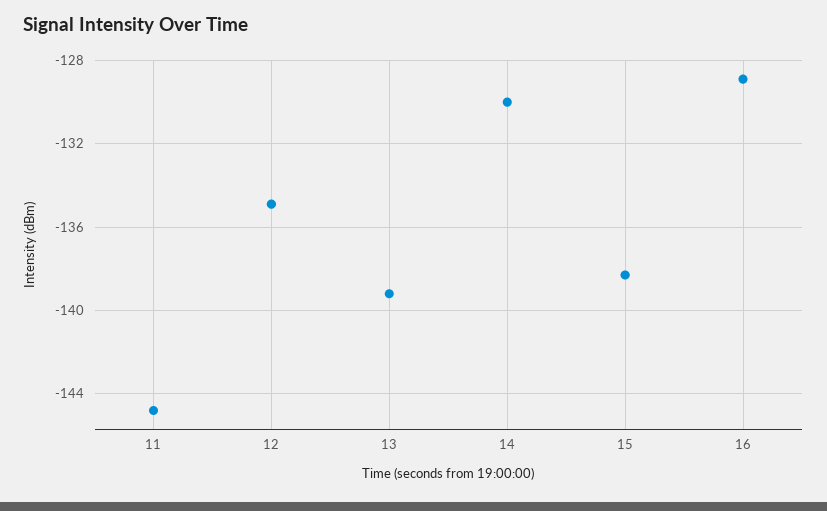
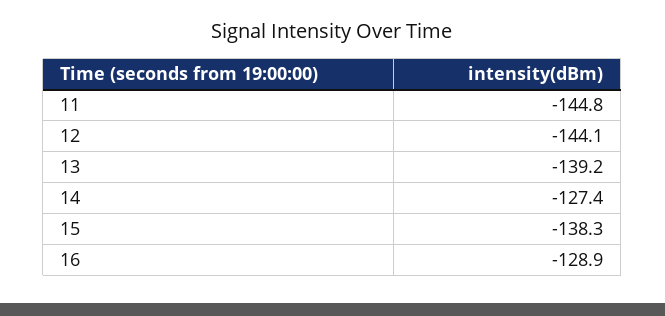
  {
    "11": -144.8,
-   "12": -135,
+   "12": -144.1,
    "13": -139.2,
-   "14": -130,
+   "14": -127.4,
    "15": -138.3,
    "16": -128.9
  }

